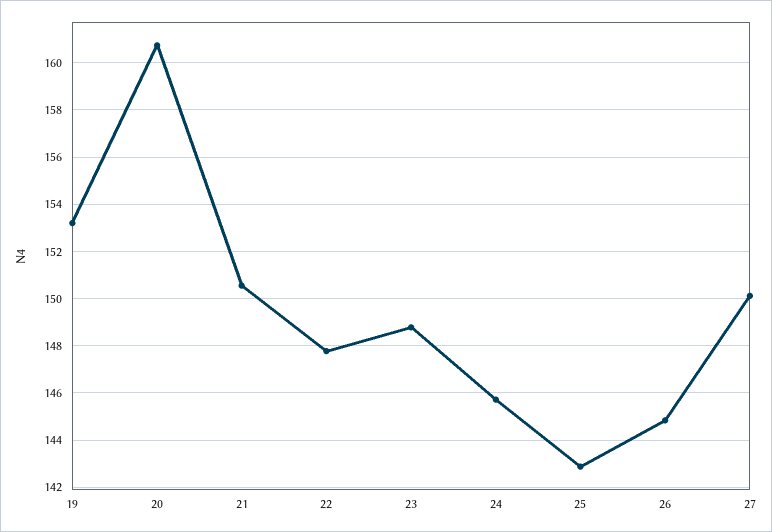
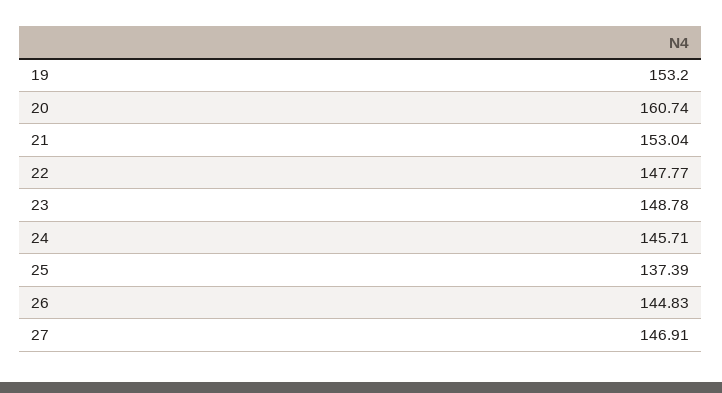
  {
    "19": 153.2,
    "20": 160.74,
-   "21": 150.5,
+   "21": 153.04,
    "22": 147.77,
    "23": 148.78,
    "24": 145.71,
-   "25": 143,
+   "25": 137.39,
    "26": 144.83,
-   "27": 150
+   "27": 146.91
  }

